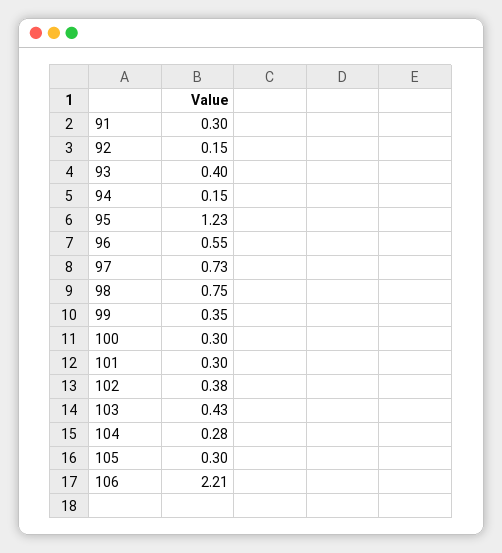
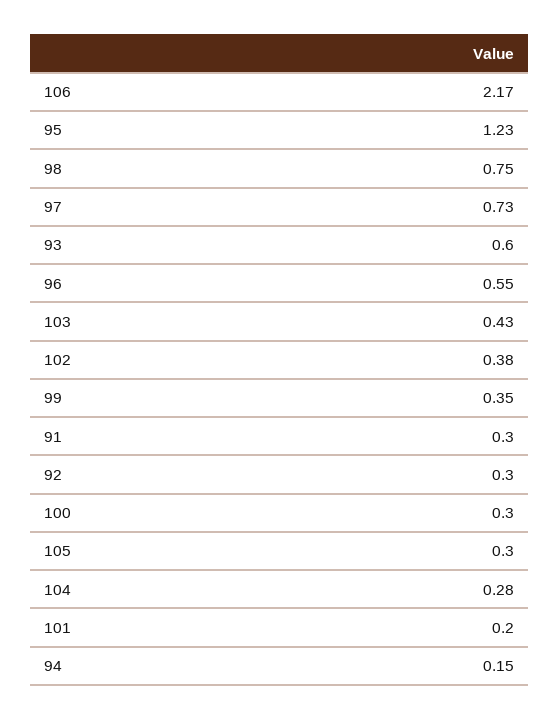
  {
    "91": 0.3,
-   "92": 0.15,
+   "92": 0.3,
-   "93": 0.4,
+   "93": 0.6,
    "94": 0.15,
    "95": 1.23,
    "96": 0.55,
    "97": 0.73,
    "98": 0.75,
    "99": 0.35,
    "100": 0.3,
-   "101": 0.3,
+   "101": 0.2,
    "102": 0.38,
    "103": 0.43,
    "104": 0.28,
    "105": 0.3,
-   "106": 2.21
+   "106": 2.17
  }

